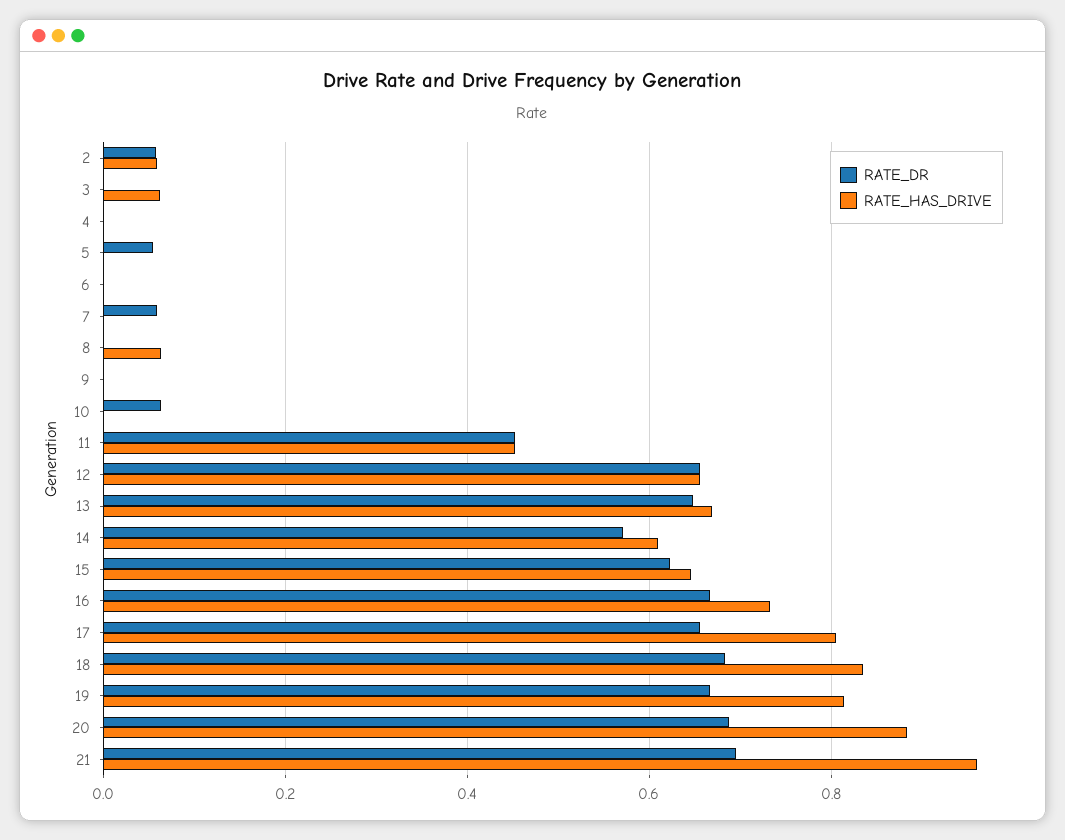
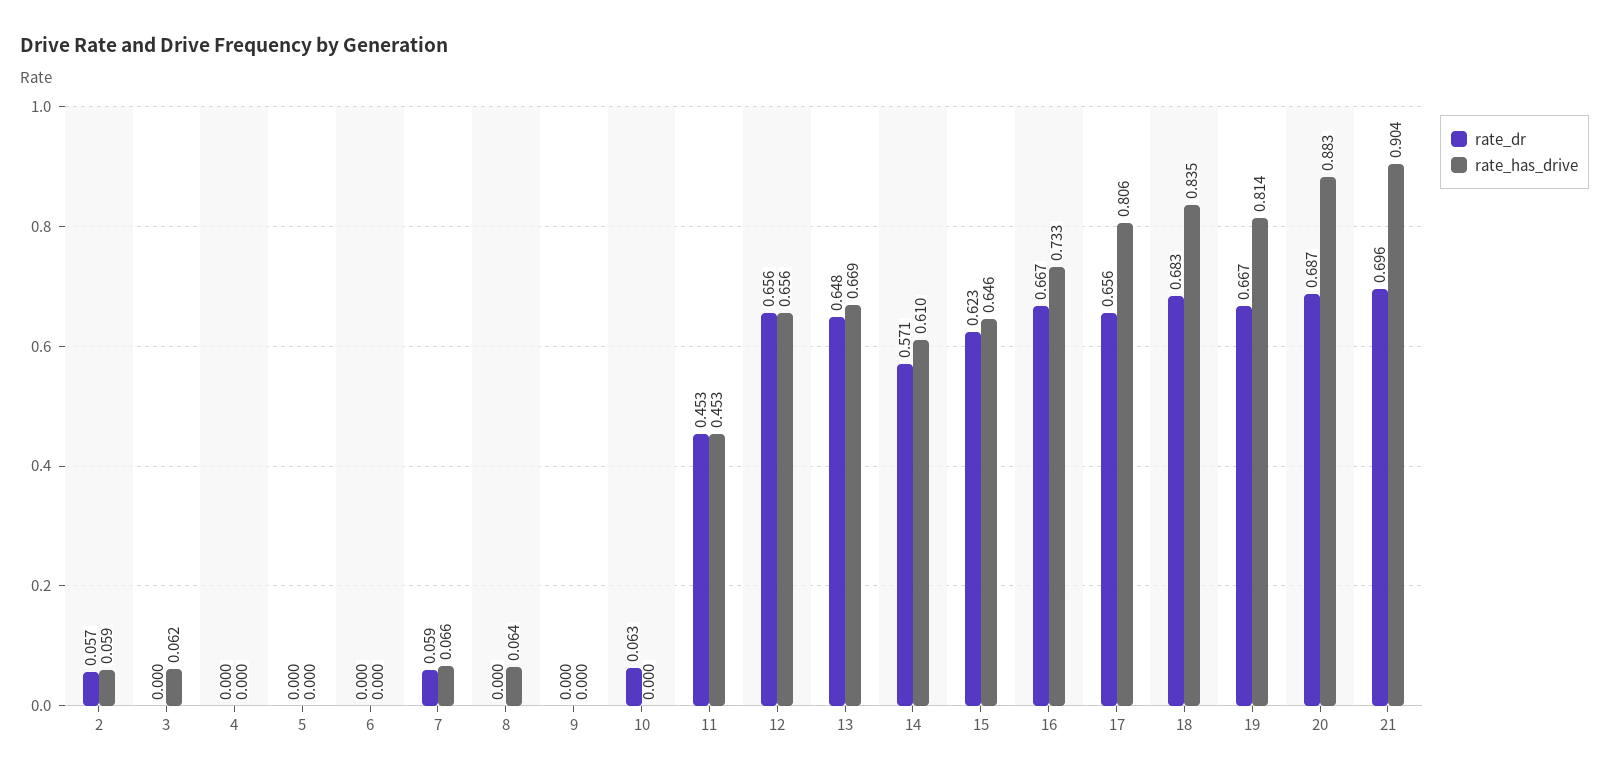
  {
    "RATE_DR": {
      "2": 0.057,
      "3": 0,
      "4": 0,
-     "5": 0.06,
+     "5": 0,
      "6": 0,
      "7": 0.059,
      "8": 0,
      "9": 0,
      "10": 0.063,
      "11": 0.453,
      "12": 0.656,
      "13": 0.648,
      "14": 0.571,
      "15": 0.623,
      "16": 0.667,
      "17": 0.656,
      "18": 0.683,
      "19": 0.667,
      "20": 0.687,
      "21": 0.696
    },
    "RATE_HAS_DRIVE": {
      "2": 0.059,
      "3": 0.062,
      "4": 0,
      "5": 0,
      "6": 0,
-     "7": 0,
+     "7": 0.066,
      "8": 0.064,
      "9": 0,
      "10": 0,
      "11": 0.453,
      "12": 0.656,
      "13": 0.669,
      "14": 0.61,
      "15": 0.646,
      "16": 0.733,
      "17": 0.806,
      "18": 0.835,
      "19": 0.814,
      "20": 0.883,
-     "21": 0.96
+     "21": 0.904
    }
  }

